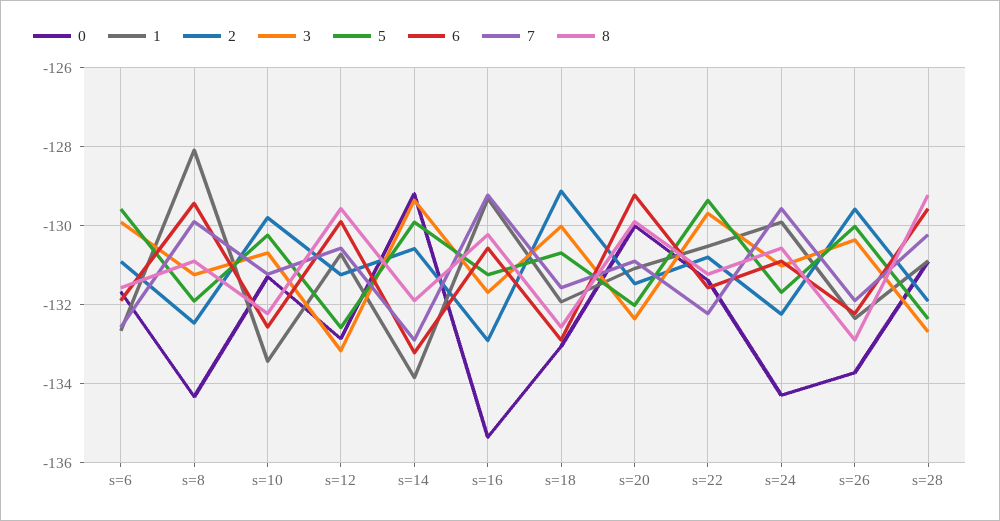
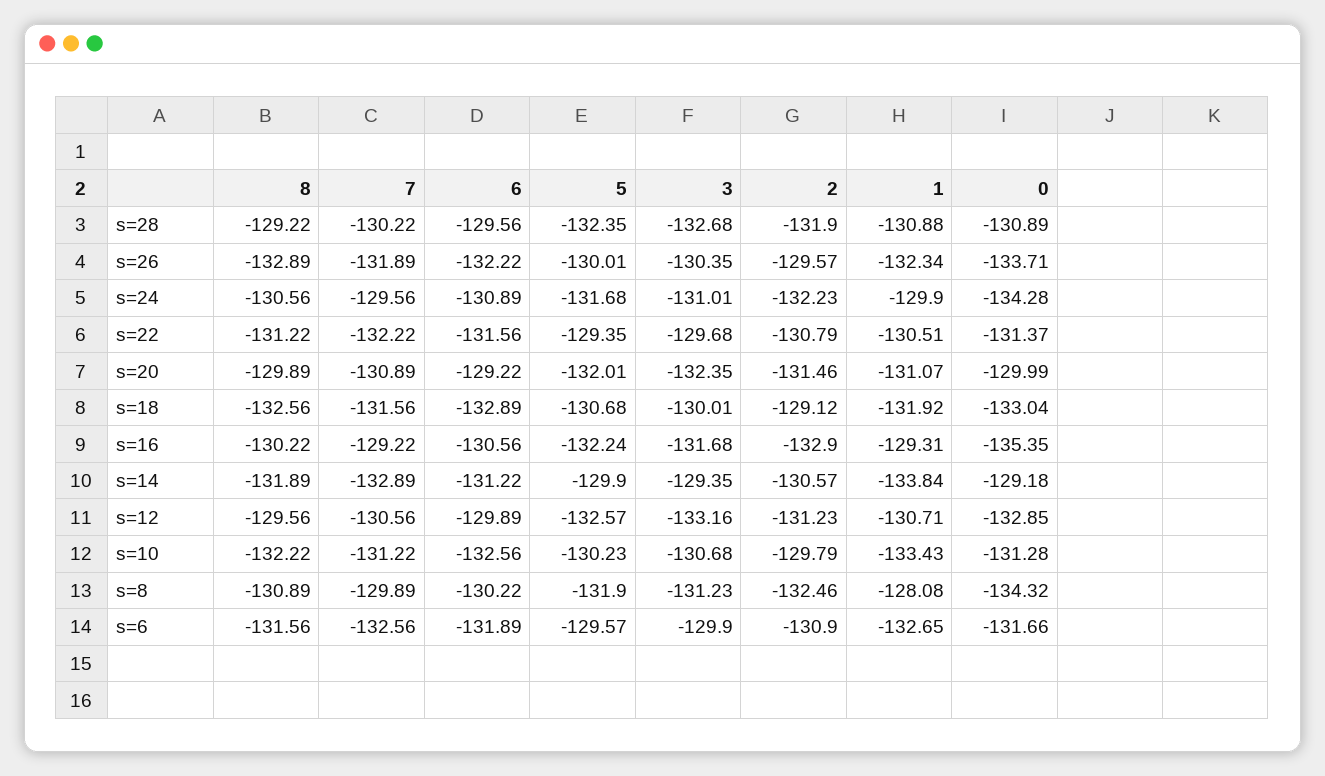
  {
    "0": {
      "s=6": -131.66,
      "s=8": -134.32,
      "s=10": -131.28,
      "s=12": -132.85,
      "s=14": -129.18,
      "s=16": -135.35,
      "s=18": -133.04,
      "s=20": -129.99,
      "s=22": -131.37,
      "s=24": -134.28,
      "s=26": -133.71,
      "s=28": -130.89
    },
    "1": {
      "s=6": -132.65,
      "s=8": -128.08,
      "s=10": -133.43,
      "s=12": -130.71,
      "s=14": -133.84,
      "s=16": -129.31,
      "s=18": -131.92,
      "s=20": -131.07,
      "s=22": -130.51,
      "s=24": -129.9,
      "s=26": -132.34,
      "s=28": -130.88
    },
    "2": {
      "s=6": -130.9,
      "s=8": -132.46,
      "s=10": -129.79,
      "s=12": -131.23,
      "s=14": -130.57,
      "s=16": -132.9,
      "s=18": -129.12,
      "s=20": -131.46,
      "s=22": -130.79,
      "s=24": -132.23,
      "s=26": -129.57,
      "s=28": -131.9
    },
    "3": {
      "s=6": -129.9,
      "s=8": -131.23,
      "s=10": -130.68,
      "s=12": -133.16,
      "s=14": -129.35,
      "s=16": -131.68,
      "s=18": -130.01,
      "s=20": -132.35,
      "s=22": -129.68,
      "s=24": -131.01,
      "s=26": -130.35,
      "s=28": -132.68
    },
    "5": {
      "s=6": -129.57,
      "s=8": -131.9,
      "s=10": -130.23,
      "s=12": -132.57,
      "s=14": -129.9,
-     "s=16": -131.2,
+     "s=16": -132.24,
      "s=18": -130.68,
      "s=20": -132.01,
      "s=22": -129.35,
      "s=24": -131.68,
      "s=26": -130.01,
      "s=28": -132.35
    },
    "6": {
      "s=6": -131.89,
-     "s=8": -129.4,
+     "s=8": -130.22,
      "s=10": -132.56,
      "s=12": -129.89,
-     "s=14": -133.2,
+     "s=14": -131.22,
      "s=16": -130.56,
      "s=18": -132.89,
      "s=20": -129.22,
      "s=22": -131.56,
      "s=24": -130.89,
      "s=26": -132.22,
      "s=28": -129.56
    },
    "7": {
      "s=6": -132.56,
      "s=8": -129.89,
      "s=10": -131.22,
      "s=12": -130.56,
      "s=14": -132.89,
      "s=16": -129.22,
      "s=18": -131.56,
      "s=20": -130.89,
      "s=22": -132.22,
      "s=24": -129.56,
      "s=26": -131.89,
      "s=28": -130.22
    },
    "8": {
      "s=6": -131.56,
      "s=8": -130.89,
      "s=10": -132.22,
      "s=12": -129.56,
      "s=14": -131.89,
      "s=16": -130.22,
      "s=18": -132.56,
      "s=20": -129.89,
      "s=22": -131.22,
      "s=24": -130.56,
      "s=26": -132.89,
      "s=28": -129.22
    }
  }

